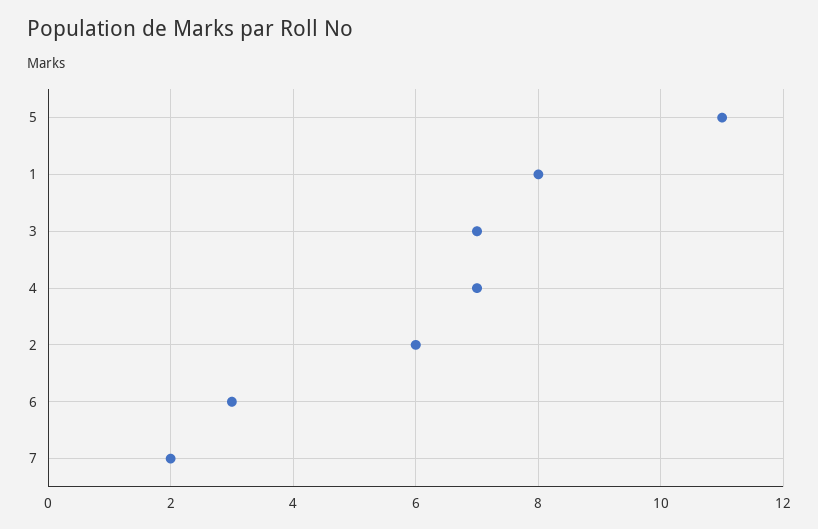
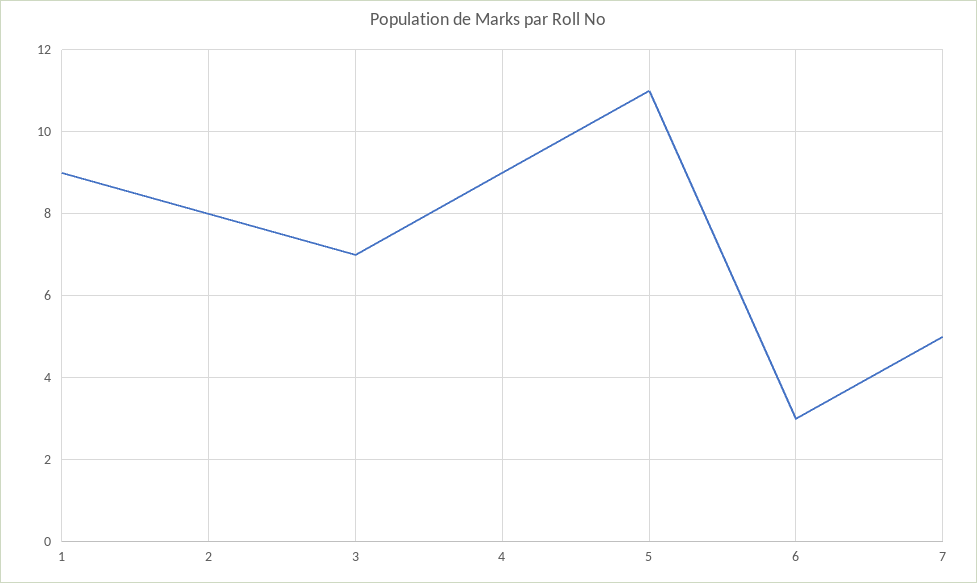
  {
    "5": 11,
-   "1": 8,
+   "1": 9,
    "3": 7,
-   "4": 7,
+   "4": 9,
-   "2": 6,
+   "2": 8,
    "6": 3,
-   "7": 2
+   "7": 5
  }

